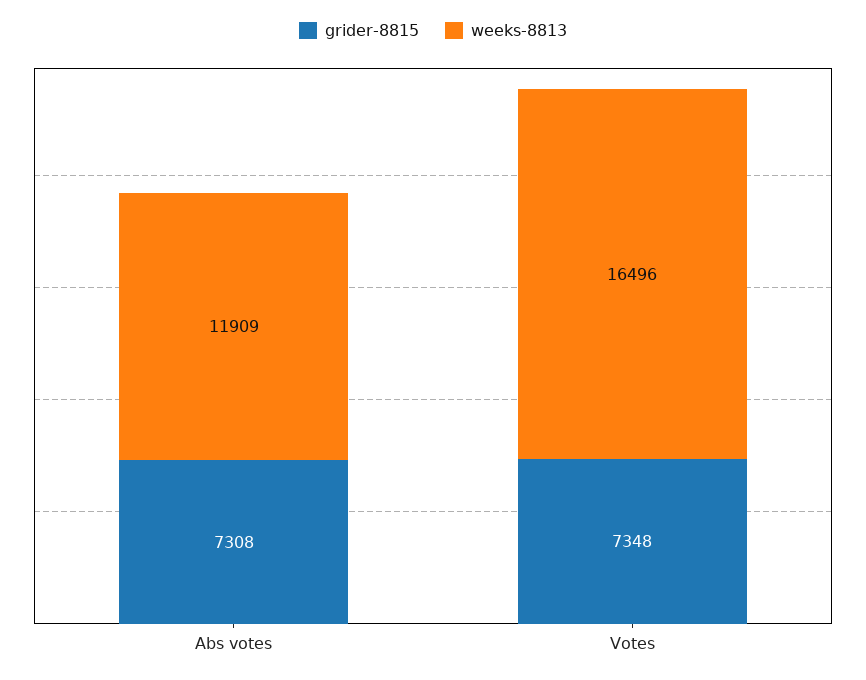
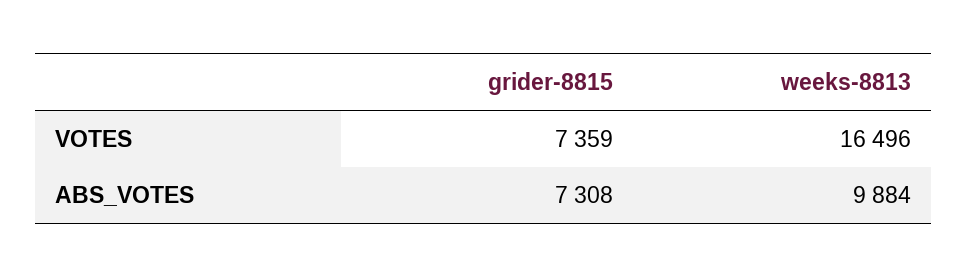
  {
    "grider-8815": {
      "Abs votes": 7308,
-     "Votes": 7348
+     "Votes": 7359
    },
    "weeks-8813": {
-     "Abs votes": 11909,
+     "Abs votes": 9884,
      "Votes": 16496
    }
  }

